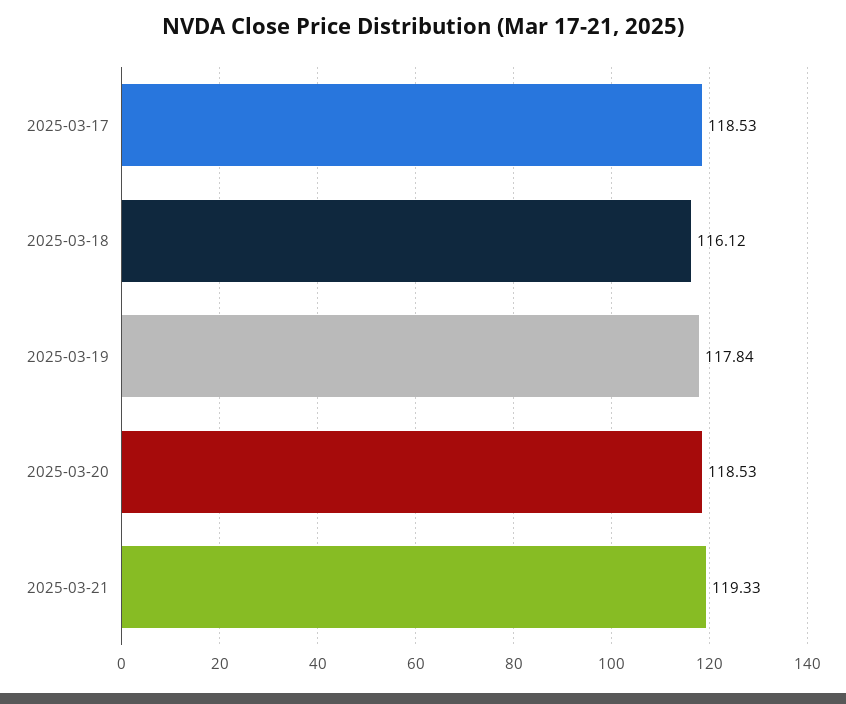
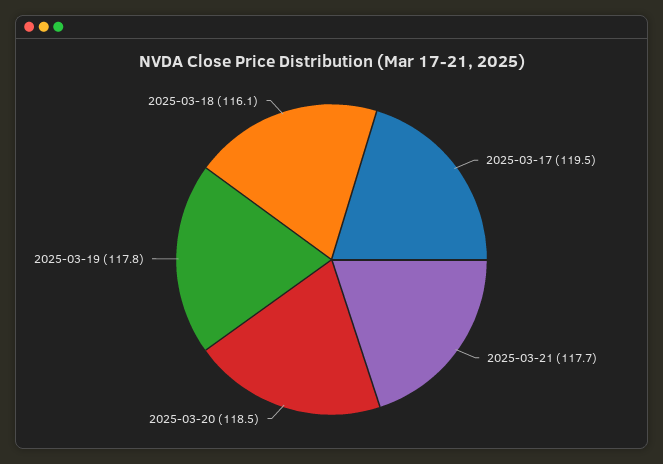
  {
-   "2025-03-17": 118.53,
+   "2025-03-17": 119.5,
    "2025-03-18": 116.12,
    "2025-03-19": 117.84,
    "2025-03-20": 118.53,
-   "2025-03-21": 119.33
+   "2025-03-21": 117.7
  }

